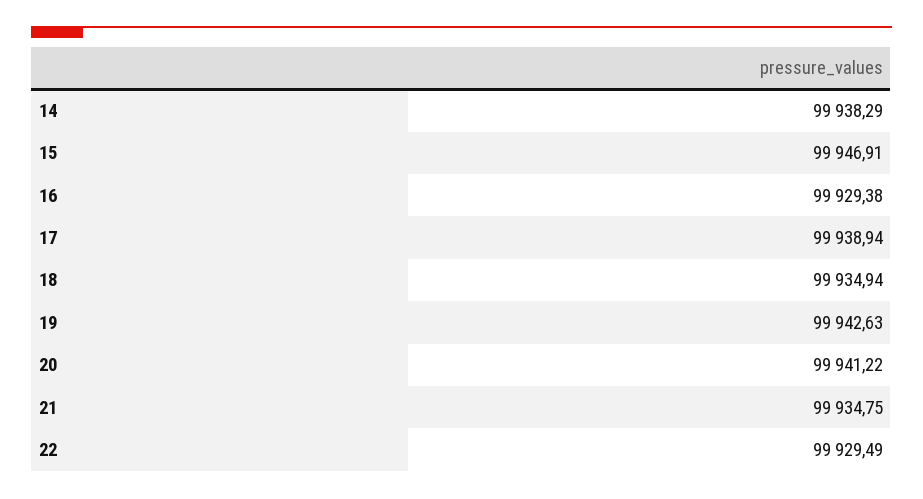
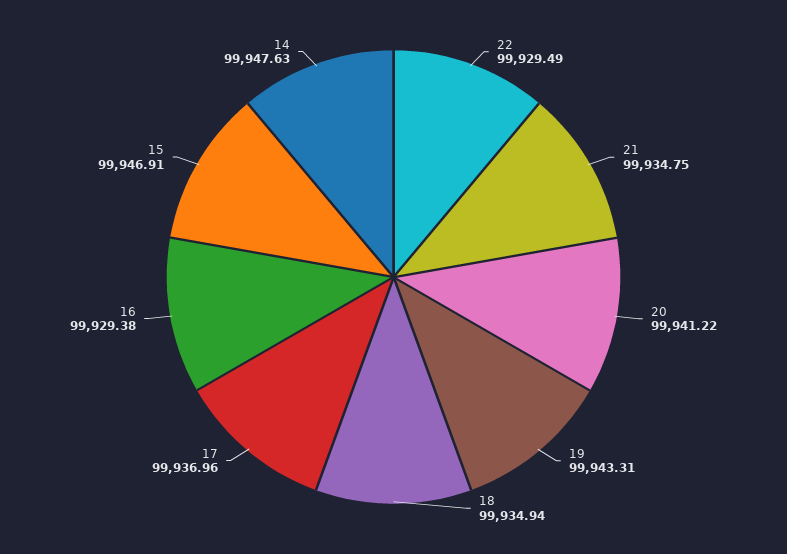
  {
-   "14": 99938.29,
+   "14": 99947.63,
    "15": 99946.91,
    "16": 99929.38,
-   "17": 99938.94,
+   "17": 99936.96,
    "18": 99934.94,
-   "19": 99942.63,
+   "19": 99943.31,
    "20": 99941.22,
    "21": 99934.75,
    "22": 99929.49
  }

